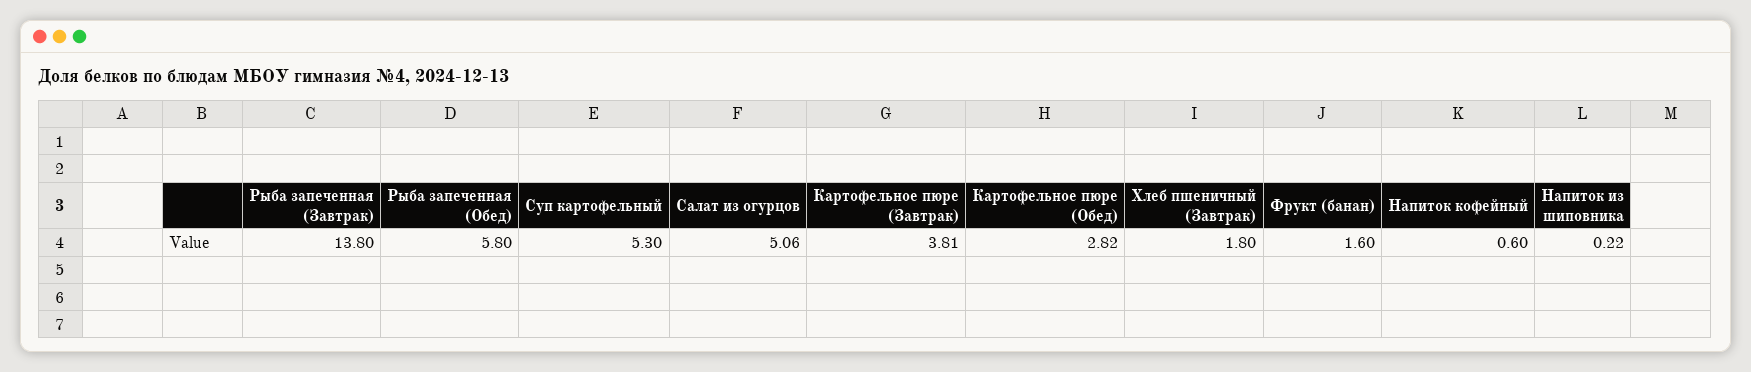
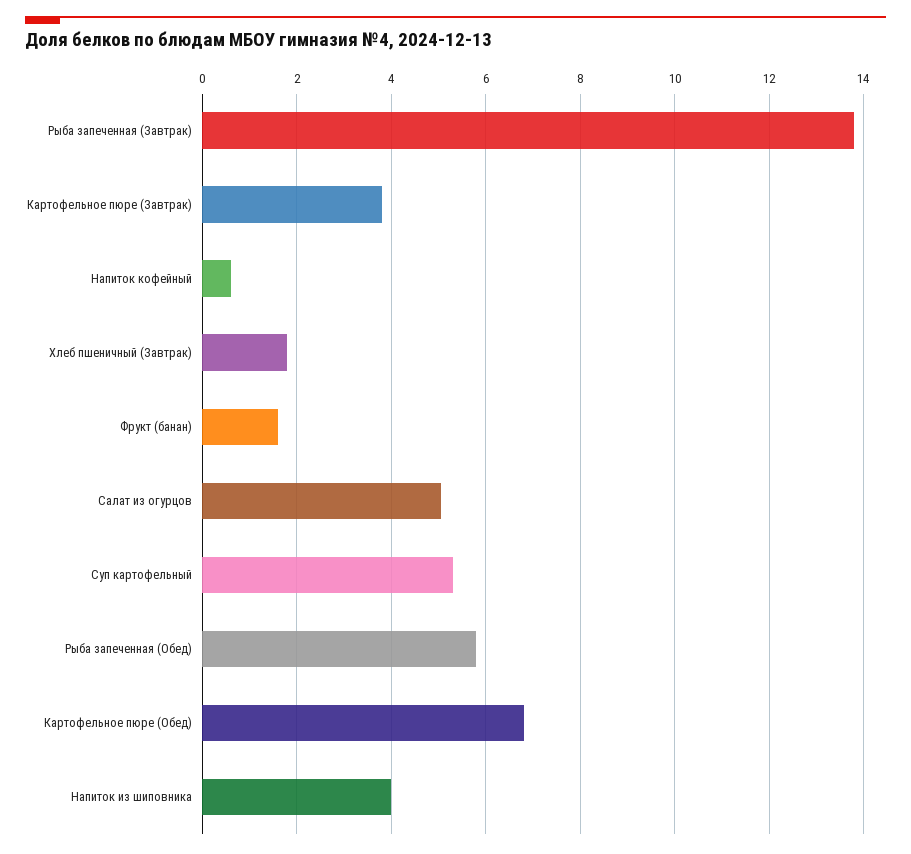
  {
    "Рыба запеченная (Завтрак)": 13.8,
    "Рыба запеченная (Обед)": 5.8,
    "Суп картофельный": 5.3,
    "Салат из огурцов": 5.06,
    "Картофельное пюре (Завтрак)": 3.81,
-   "Картофельное пюре (Обед)": 2.82,
+   "Картофельное пюре (Обед)": 6.8,
    "Хлеб пшеничный (Завтрак)": 1.8,
    "Фрукт (банан)": 1.6,
    "Напиток кофейный": 0.6,
-   "Напиток из шиповника": 0.22
+   "Напиток из шиповника": 4
  }

